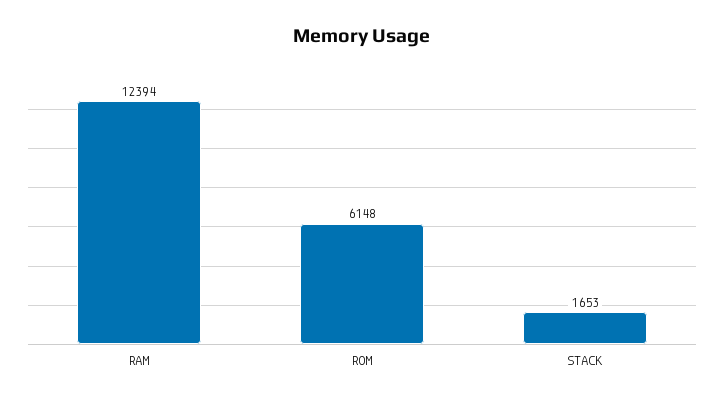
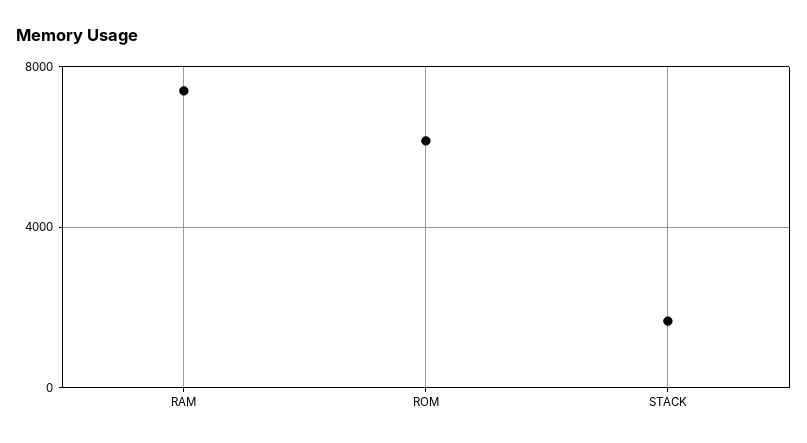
  {
-   "RAM": 12394,
+   "RAM": 7500,
    "ROM": 6148,
    "STACK": 1653
  }

